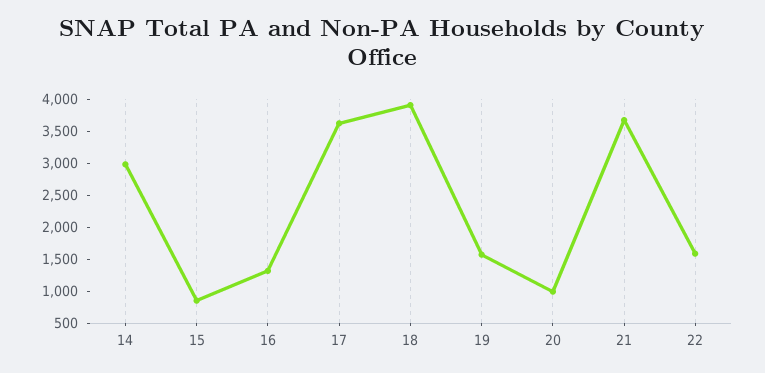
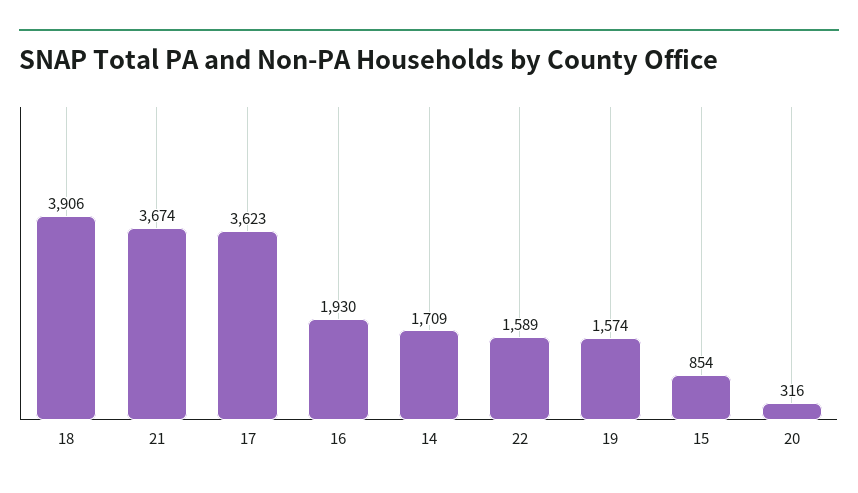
  {
-   "14": 3000,
+   "14": 1709,
    "15": 854,
-   "16": 1250,
+   "16": 1930,
    "17": 3623,
    "18": 3906,
    "19": 1574,
-   "20": 1000,
+   "20": 316,
    "21": 3674,
    "22": 1589
  }

